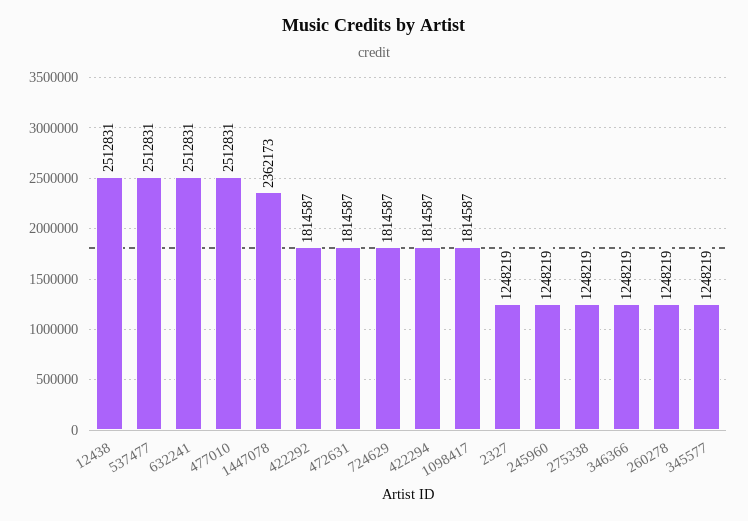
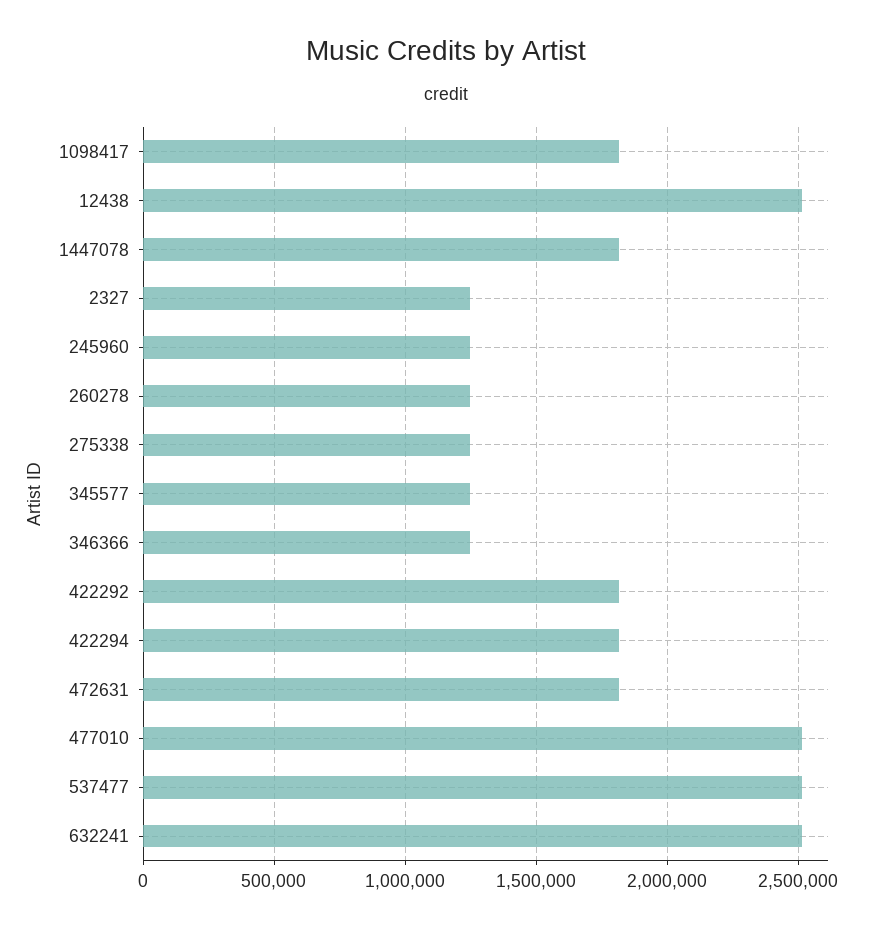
  {
    "12438": 2512831,
    "537477": 2512831,
    "632241": 2512831,
    "477010": 2512831,
-   "1447078": 2362173,
+   "1447078": 1800000,
    "422292": 1814587,
    "472631": 1814587,
-   "724629": 1814587,
    "422294": 1814587,
    "1098417": 1814587,
    "2327": 1248219,
    "245960": 1248219,
    "275338": 1248219,
    "346366": 1248219,
    "260278": 1248219,
    "345577": 1248219
  }

